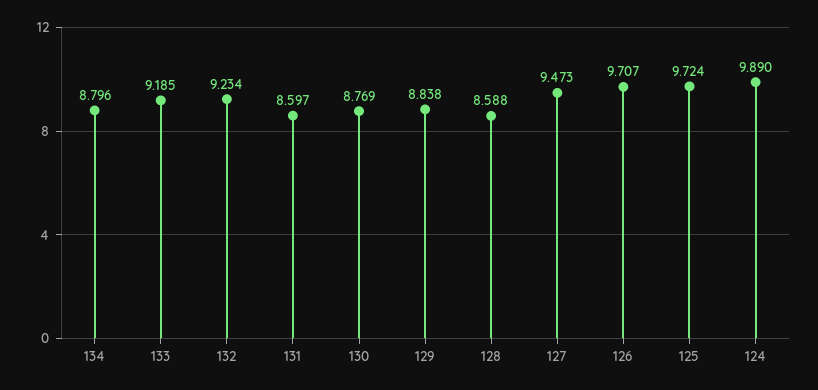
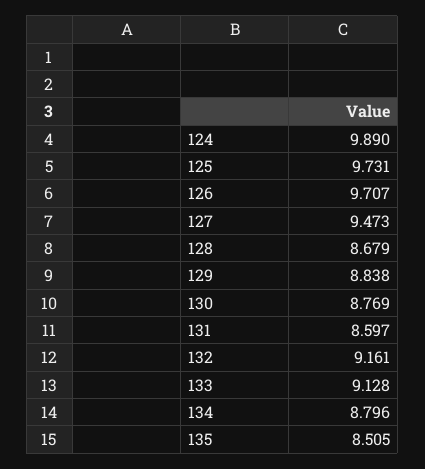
  {
    "134": 8.796,
-   "133": 9.185,
+   "133": 9.128,
-   "132": 9.234,
+   "132": 9.161,
    "131": 8.597,
    "130": 8.769,
    "129": 8.838,
-   "128": 8.588,
+   "128": 8.679,
    "127": 9.473,
    "126": 9.707,
-   "125": 9.724,
+   "125": 9.731,
-   "124": 9.89
+   "124": 9.89,
+   "135": 8.505
  }

